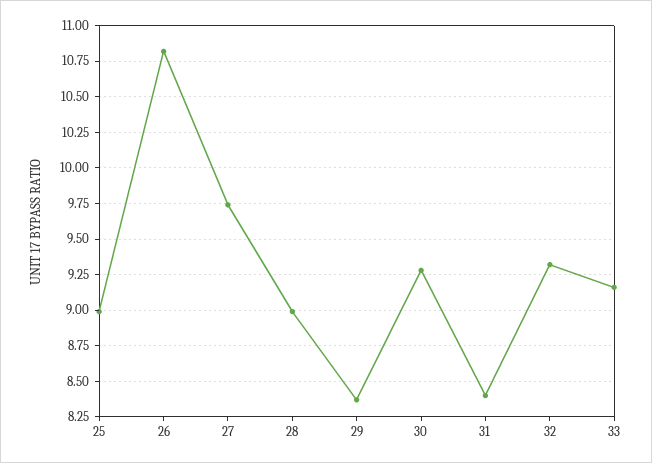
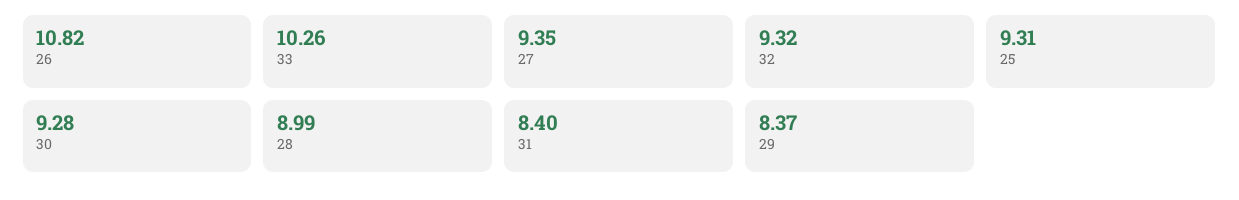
  {
-   "25": 9,
+   "25": 9.31,
    "26": 10.82,
-   "27": 9.75,
+   "27": 9.35,
    "28": 8.99,
    "29": 8.37,
    "30": 9.28,
    "31": 8.4,
    "32": 9.32,
-   "33": 9.15
+   "33": 10.26
  }

